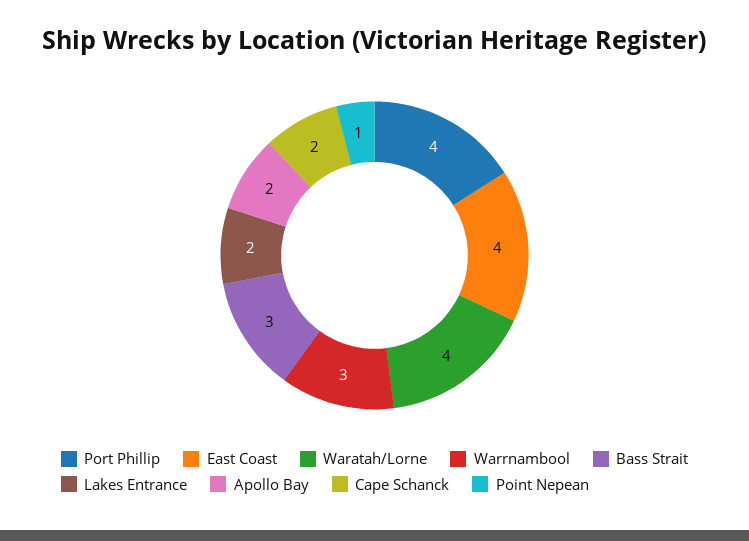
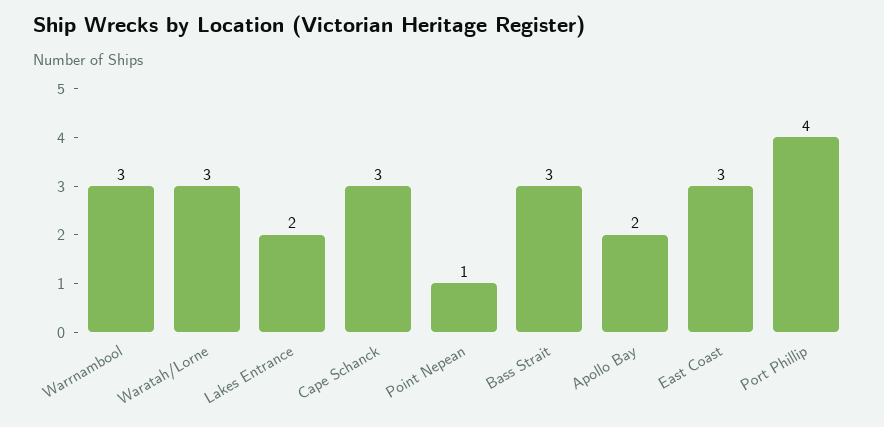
  {
    "Port Phillip": 4,
-   "East Coast": 4,
+   "East Coast": 3,
-   "Waratah/Lorne": 4,
+   "Waratah/Lorne": 3,
    "Warrnambool": 3,
    "Bass Strait": 3,
    "Lakes Entrance": 2,
    "Apollo Bay": 2,
-   "Cape Schanck": 2,
+   "Cape Schanck": 3,
    "Point Nepean": 1
  }

